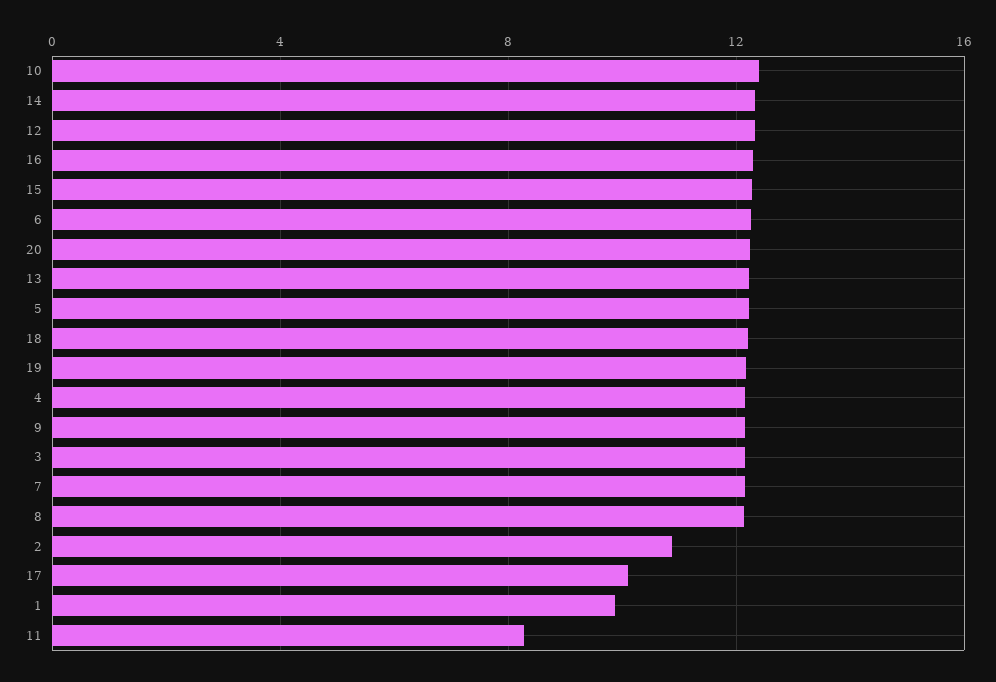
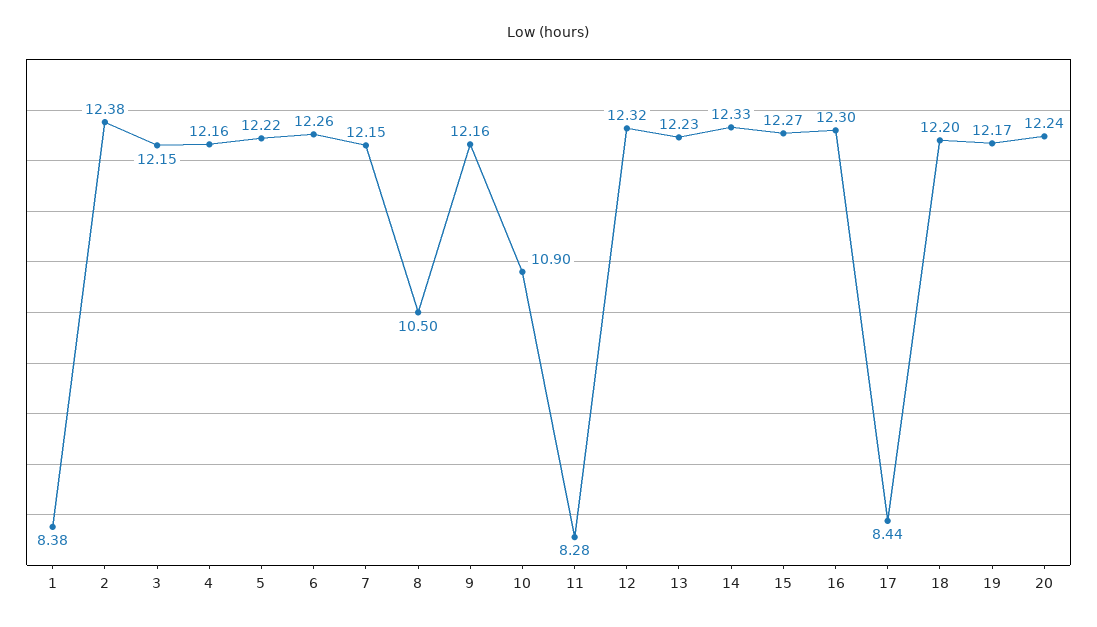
  {
-   "10": 12.5,
+   "10": 10.9,
    "14": 12.33,
    "12": 12.32,
    "16": 12.3,
    "15": 12.27,
    "6": 12.26,
    "20": 12.24,
    "13": 12.23,
    "5": 12.22,
    "18": 12.2,
    "19": 12.17,
    "4": 12.16,
    "9": 12.16,
    "3": 12.15,
    "7": 12.15,
-   "8": 12,
+   "8": 10.5,
-   "2": 11,
+   "2": 12.38,
-   "17": 10,
+   "17": 8.44,
-   "1": 10,
+   "1": 8.38,
    "11": 8.28
  }

